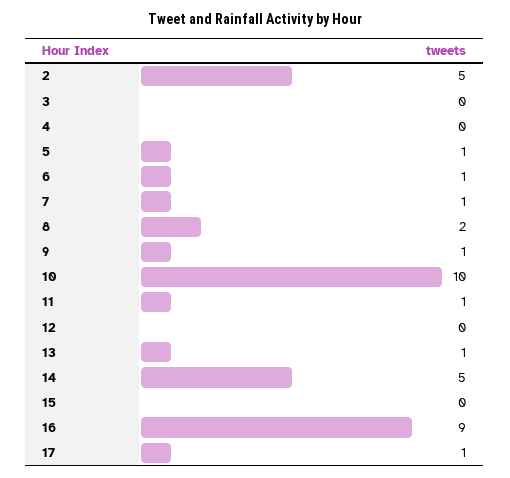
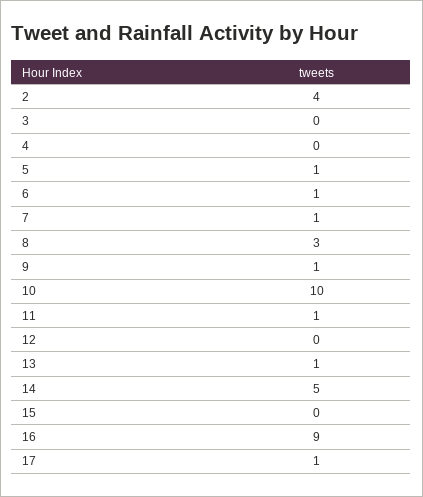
  {
-   "2": 5,
+   "2": 4,
    "3": 0,
    "4": 0,
    "5": 1,
    "6": 1,
    "7": 1,
-   "8": 2,
+   "8": 3,
    "9": 1,
    "10": 10,
    "11": 1,
    "12": 0,
    "13": 1,
    "14": 5,
    "15": 0,
    "16": 9,
    "17": 1
  }

